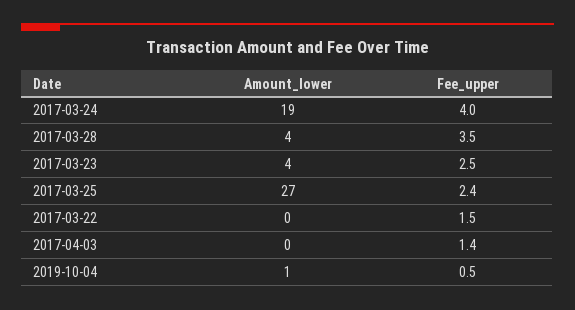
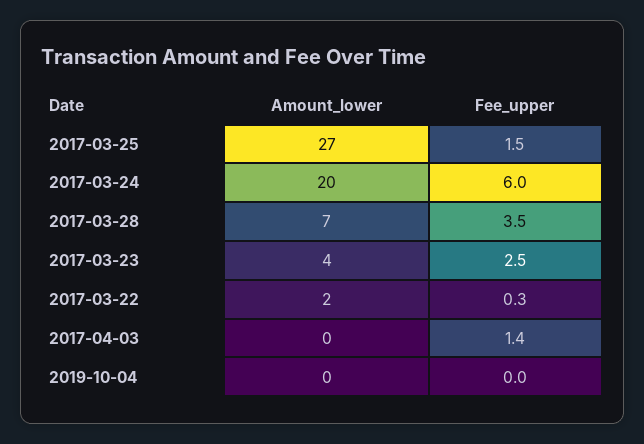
  {
    "Amount_lower": {
-     "2017-03-24": 19,
+     "2017-03-24": 20,
-     "2017-03-28": 4,
+     "2017-03-28": 7,
      "2017-03-23": 4,
      "2017-03-25": 27,
-     "2017-03-22": 0,
+     "2017-03-22": 2,
      "2017-04-03": 0,
-     "2019-10-04": 1
+     "2019-10-04": 0
    },
    "Fee_upper": {
-     "2017-03-24": 4,
+     "2017-03-24": 6,
      "2017-03-28": 3.5,
      "2017-03-23": 2.5,
-     "2017-03-25": 2.4,
+     "2017-03-25": 1.5,
-     "2017-03-22": 1.5,
+     "2017-03-22": 0.3,
      "2017-04-03": 1.4,
-     "2019-10-04": 0.5
+     "2019-10-04": 0
    }
  }

